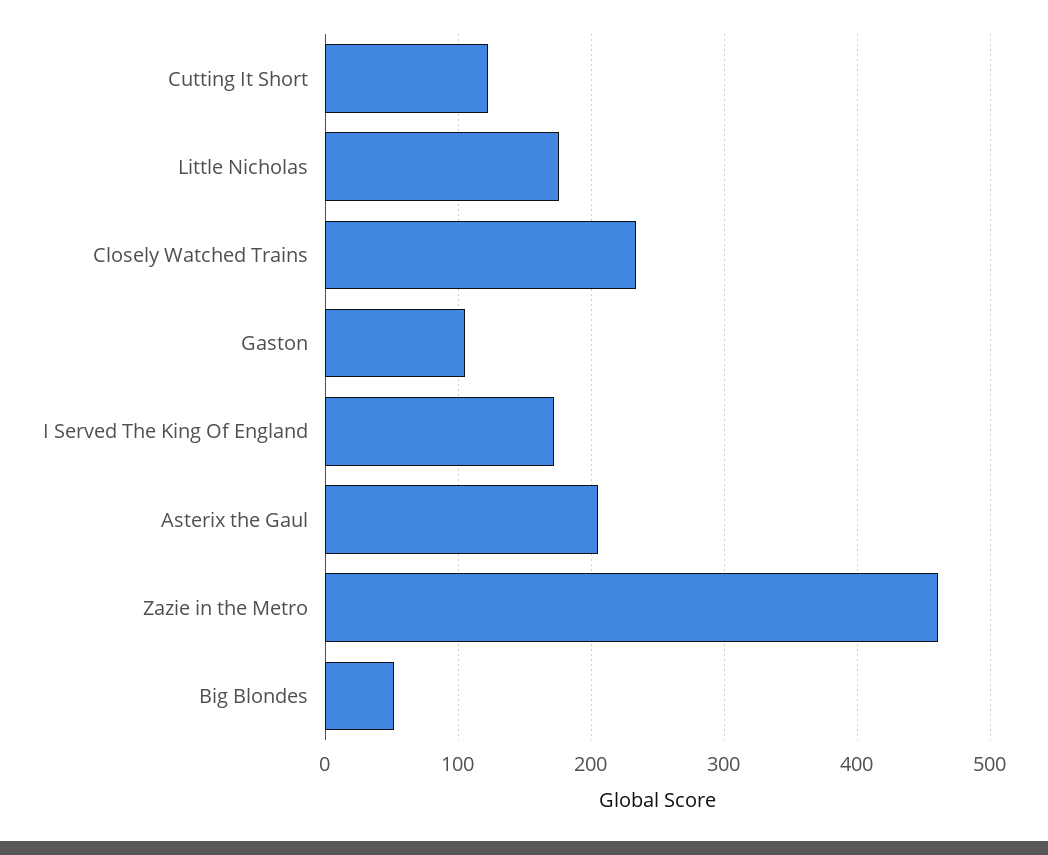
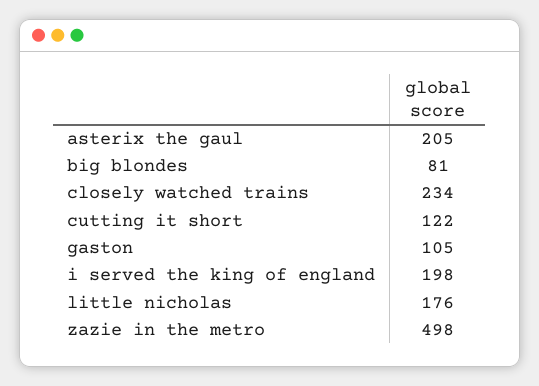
  {
    "Cutting It Short": 122,
    "Little Nicholas": 176,
    "Closely Watched Trains": 234,
    "Gaston": 105,
-   "I Served The King Of England": 170,
+   "I Served The King Of England": 198,
    "Asterix the Gaul": 205,
-   "Zazie in the Metro": 460,
+   "Zazie in the Metro": 498,
-   "Big Blondes": 50
+   "Big Blondes": 81
  }

